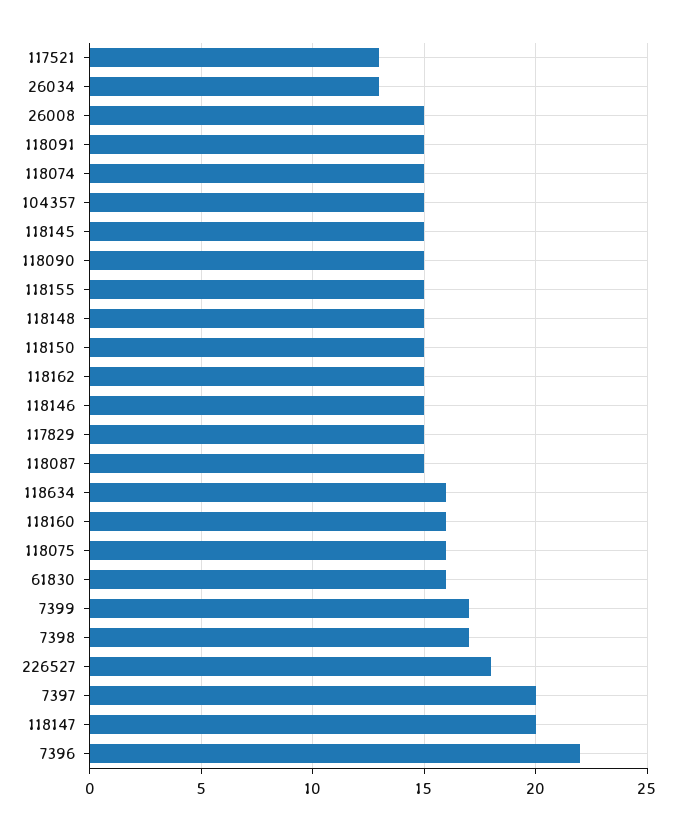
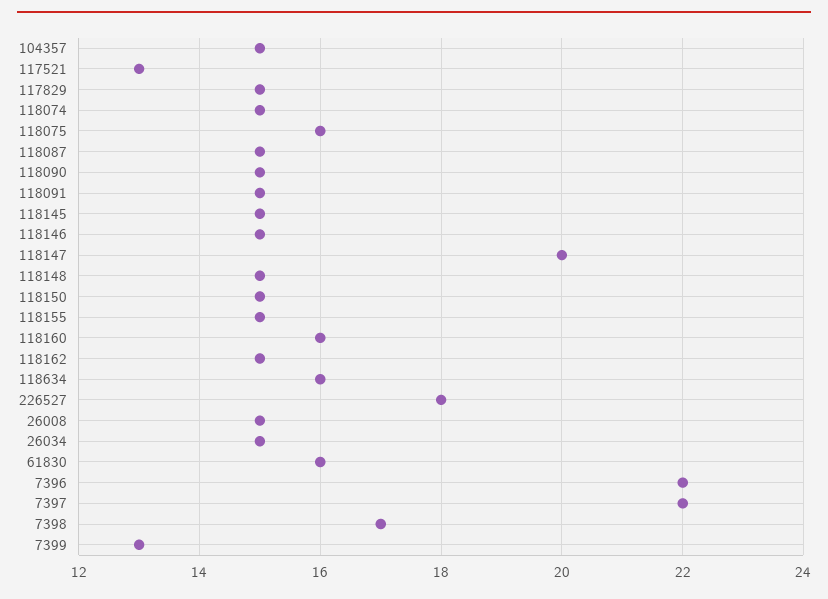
  {
    "117521": 13,
-   "26034": 13,
+   "26034": 15,
    "26008": 15,
    "118091": 15,
    "118074": 15,
    "104357": 15,
    "118145": 15,
    "118090": 15,
    "118155": 15,
    "118148": 15,
    "118150": 15,
    "118162": 15,
    "118146": 15,
    "117829": 15,
    "118087": 15,
    "118634": 16,
    "118160": 16,
    "118075": 16,
    "61830": 16,
-   "7399": 17,
+   "7399": 13,
    "7398": 17,
    "226527": 18,
-   "7397": 20,
+   "7397": 22,
    "118147": 20,
    "7396": 22
  }

